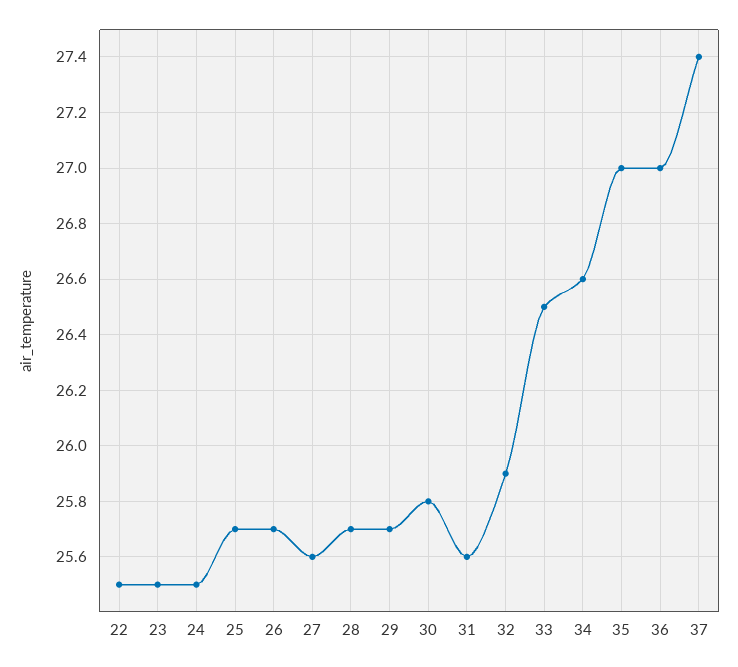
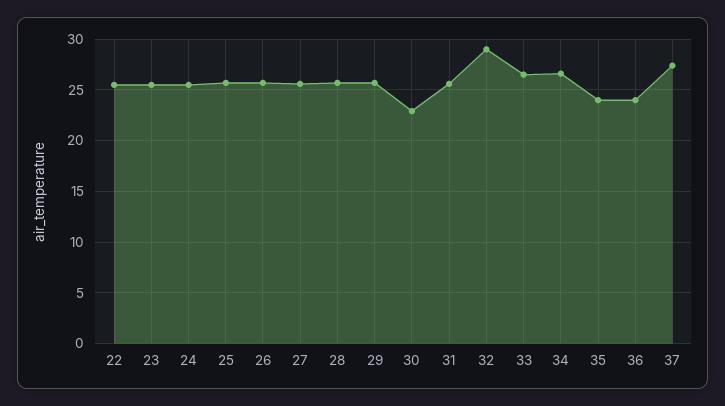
  {
    "22": 25.5,
    "23": 25.5,
    "24": 25.5,
    "25": 25.7,
    "26": 25.7,
    "27": 25.6,
    "28": 25.7,
    "29": 25.7,
-   "30": 25.8,
+   "30": 23,
    "31": 25.6,
-   "32": 25.9,
+   "32": 29,
    "33": 26.5,
    "34": 26.6,
-   "35": 27,
+   "35": 24,
-   "36": 27,
+   "36": 24,
    "37": 27.4
  }

